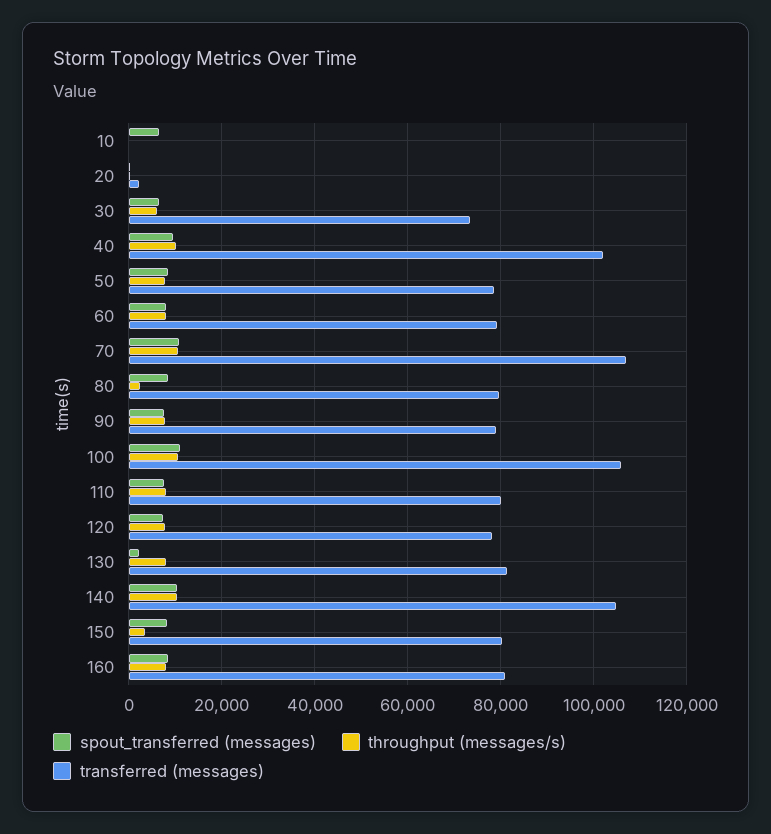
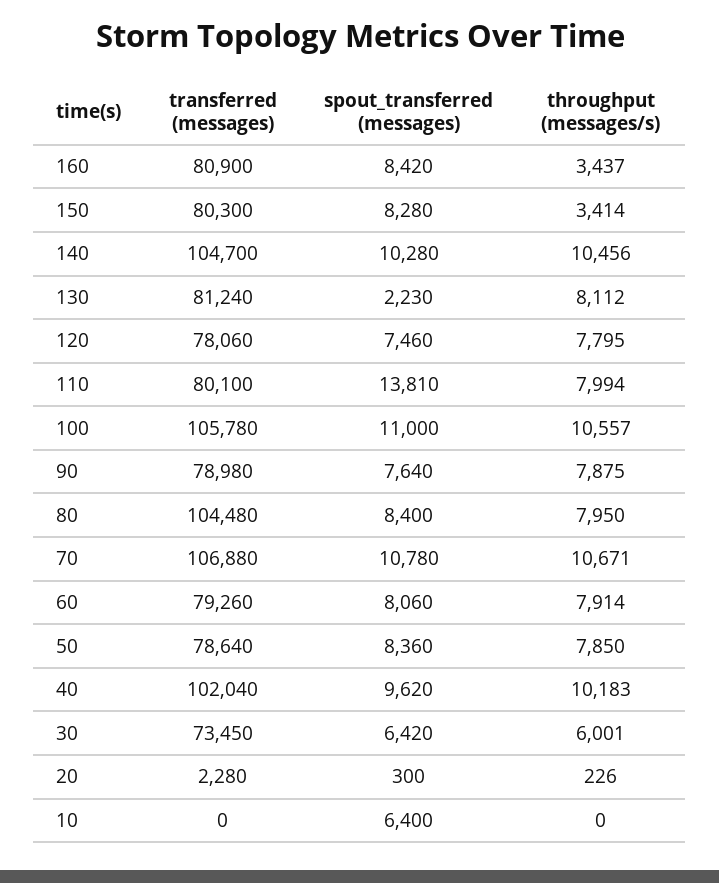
  {
    "spout_transferred (messages)": {
      "10": 6400,
      "20": 300,
      "30": 6420,
      "40": 9620,
      "50": 8360,
      "60": 8060,
      "70": 10780,
      "80": 8400,
      "90": 7640,
      "100": 11000,
-     "110": 8000,
+     "110": 13810,
      "120": 7460,
      "130": 2230,
      "140": 10280,
      "150": 8280,
      "160": 8420
    },
    "throughput (messages/s)": {
      "10": 0,
      "20": 226,
      "30": 6001,
      "40": 10183,
      "50": 7850,
      "60": 7914,
      "70": 10671,
-     "80": 2000,
+     "80": 7950,
      "90": 7875,
      "100": 10557,
      "110": 7994,
      "120": 7795,
      "130": 8112,
      "140": 10456,
      "150": 3414,
-     "160": 8000
+     "160": 3437
    },
    "transferred (messages)": {
      "10": 0,
      "20": 2280,
      "30": 73450,
      "40": 102040,
      "50": 78640,
      "60": 79260,
      "70": 106880,
-     "80": 80000,
+     "80": 104480,
      "90": 78980,
      "100": 105780,
      "110": 80100,
      "120": 78060,
      "130": 81240,
      "140": 104700,
      "150": 80300,
      "160": 80900
    }
  }

